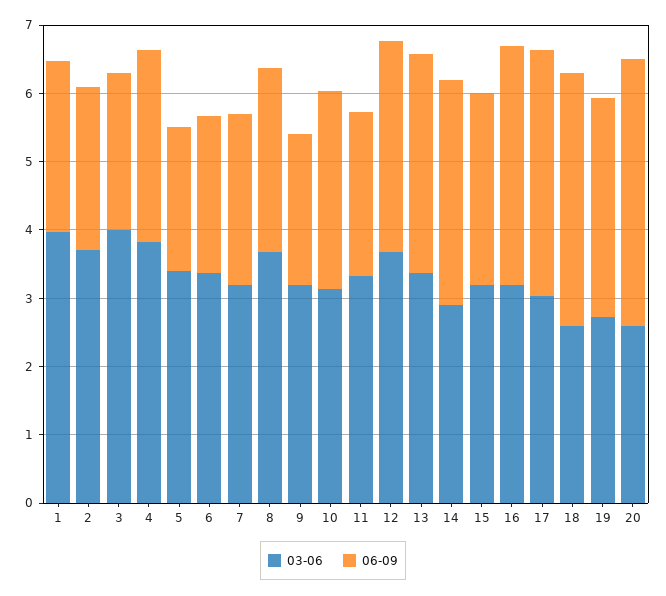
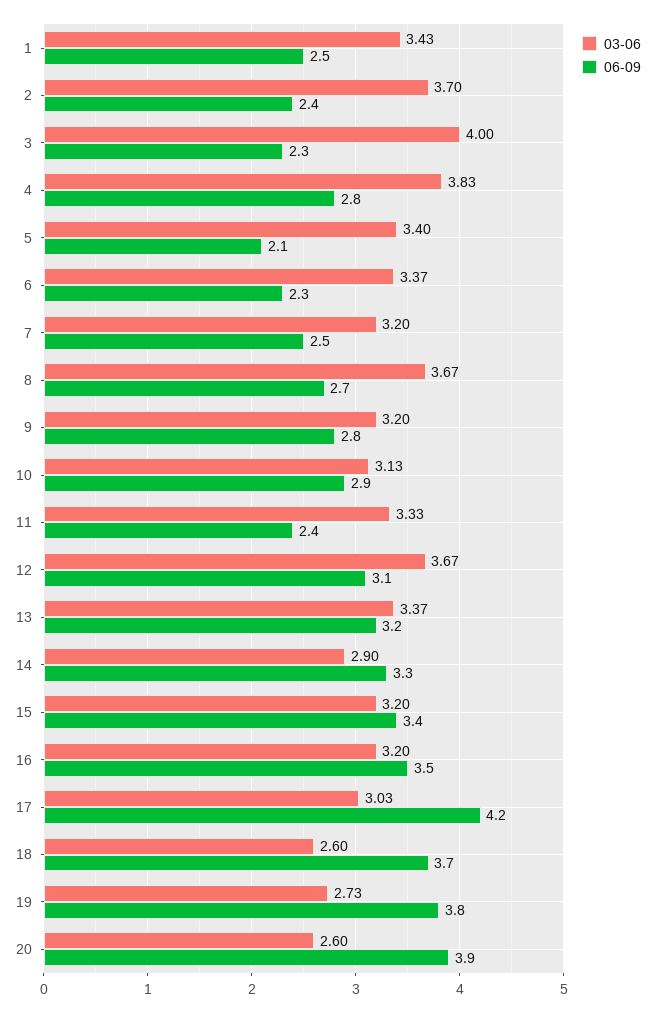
  {
    "03-06": {
-     "1": 4,
+     "1": 3.43,
      "2": 3.7,
      "3": 4,
      "4": 3.83,
      "5": 3.4,
      "6": 3.37,
      "7": 3.2,
      "8": 3.67,
      "9": 3.2,
      "10": 3.13,
      "11": 3.33,
      "12": 3.67,
      "13": 3.37,
      "14": 2.9,
      "15": 3.2,
      "16": 3.2,
      "17": 3.03,
      "18": 2.6,
      "19": 2.73,
      "20": 2.6
    },
    "06-09": {
      "1": 2.5,
      "2": 2.4,
      "3": 2.3,
      "4": 2.8,
      "5": 2.1,
      "6": 2.3,
      "7": 2.5,
      "8": 2.7,
-     "9": 2.2,
+     "9": 2.8,
      "10": 2.9,
      "11": 2.4,
      "12": 3.1,
      "13": 3.2,
      "14": 3.3,
-     "15": 2.8,
+     "15": 3.4,
      "16": 3.5,
-     "17": 3.6,
+     "17": 4.2,
      "18": 3.7,
-     "19": 3.2,
+     "19": 3.8,
      "20": 3.9
    }
  }

